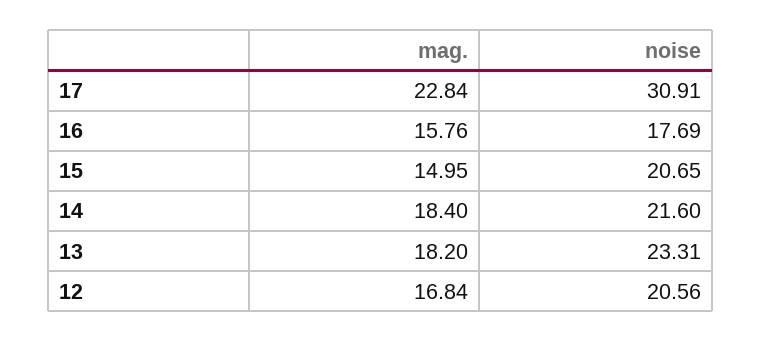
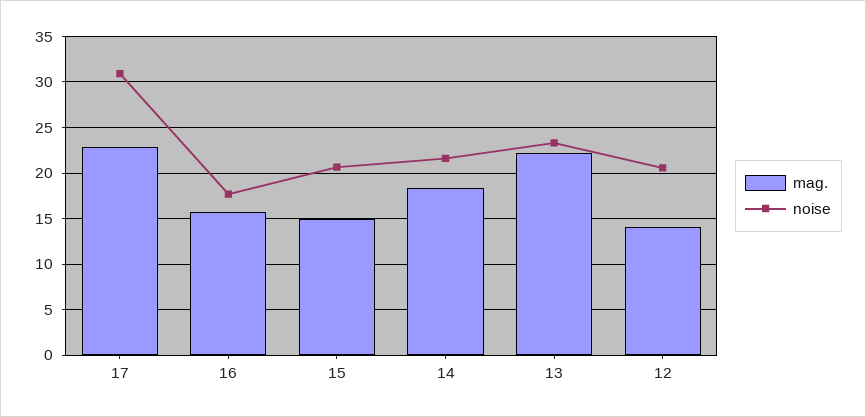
  {
    "mag.": {
      "17": 22.84,
      "16": 15.76,
      "15": 14.95,
      "14": 18.4,
-     "13": 18.2,
+     "13": 22,
-     "12": 16.84
+     "12": 14
    },
    "noise": {
      "17": 30.91,
      "16": 17.69,
      "15": 20.65,
      "14": 21.6,
      "13": 23.31,
      "12": 20.56
    }
  }

